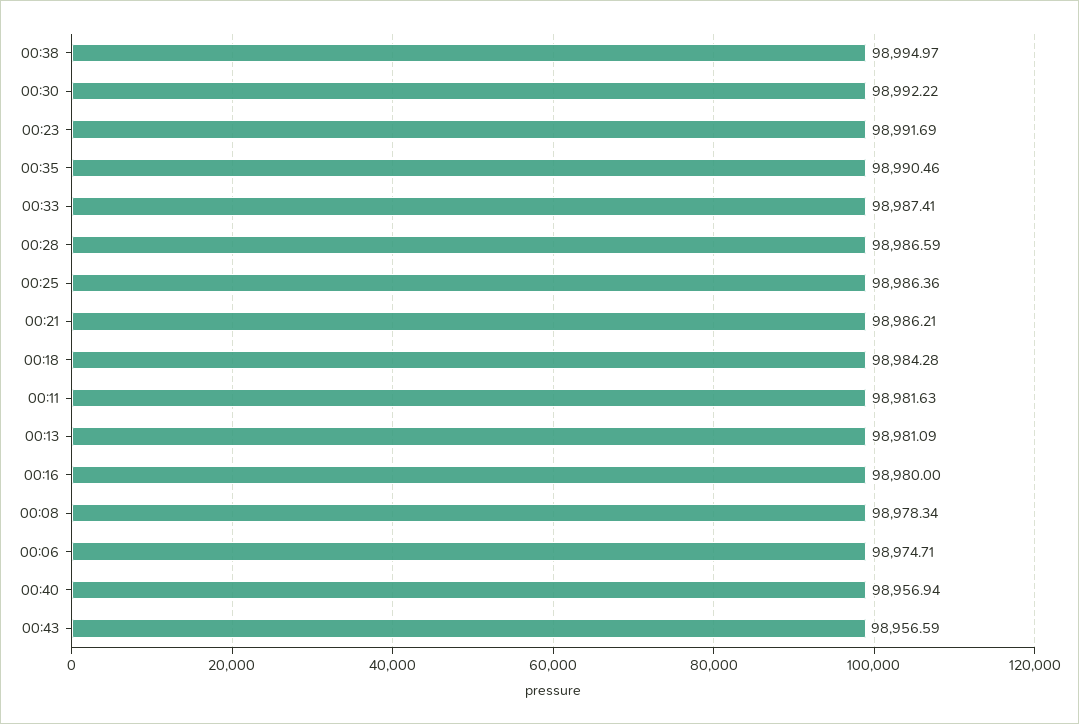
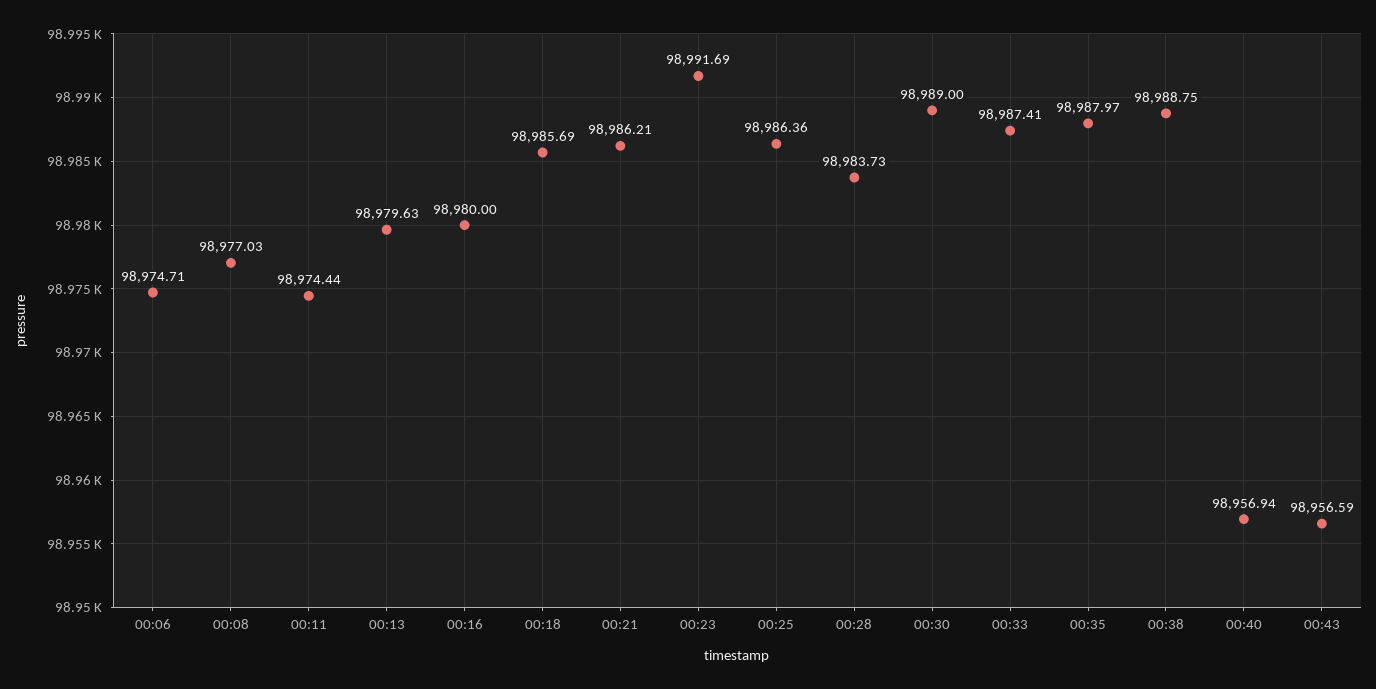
  {
-   "00:38": 98994.97,
+   "00:38": 98988.75,
-   "00:30": 98992.22,
+   "00:30": 98989,
    "00:23": 98991.69,
-   "00:35": 98990.46,
+   "00:35": 98987.97,
    "00:33": 98987.41,
-   "00:28": 98986.59,
+   "00:28": 98983.73,
    "00:25": 98986.36,
    "00:21": 98986.21,
-   "00:18": 98984.28,
+   "00:18": 98985.69,
-   "00:11": 98981.63,
+   "00:11": 98974.44,
-   "00:13": 98981.09,
+   "00:13": 98979.63,
    "00:16": 98980,
-   "00:08": 98978.34,
+   "00:08": 98977.03,
    "00:06": 98974.71,
    "00:40": 98956.94,
    "00:43": 98956.59
  }

